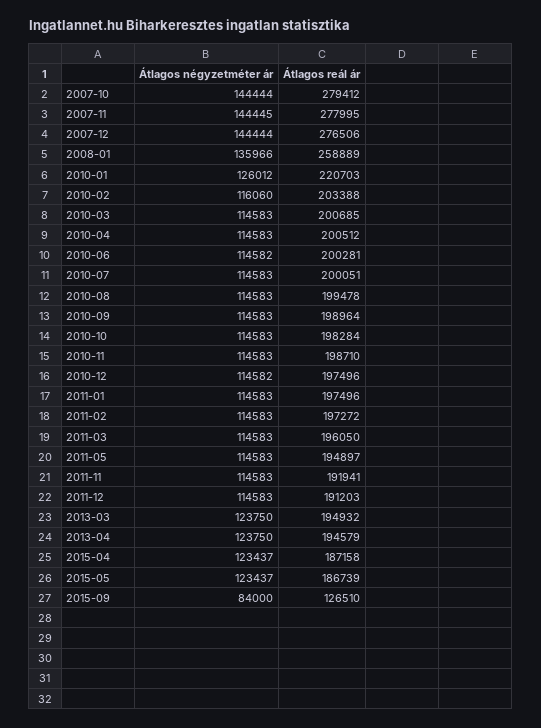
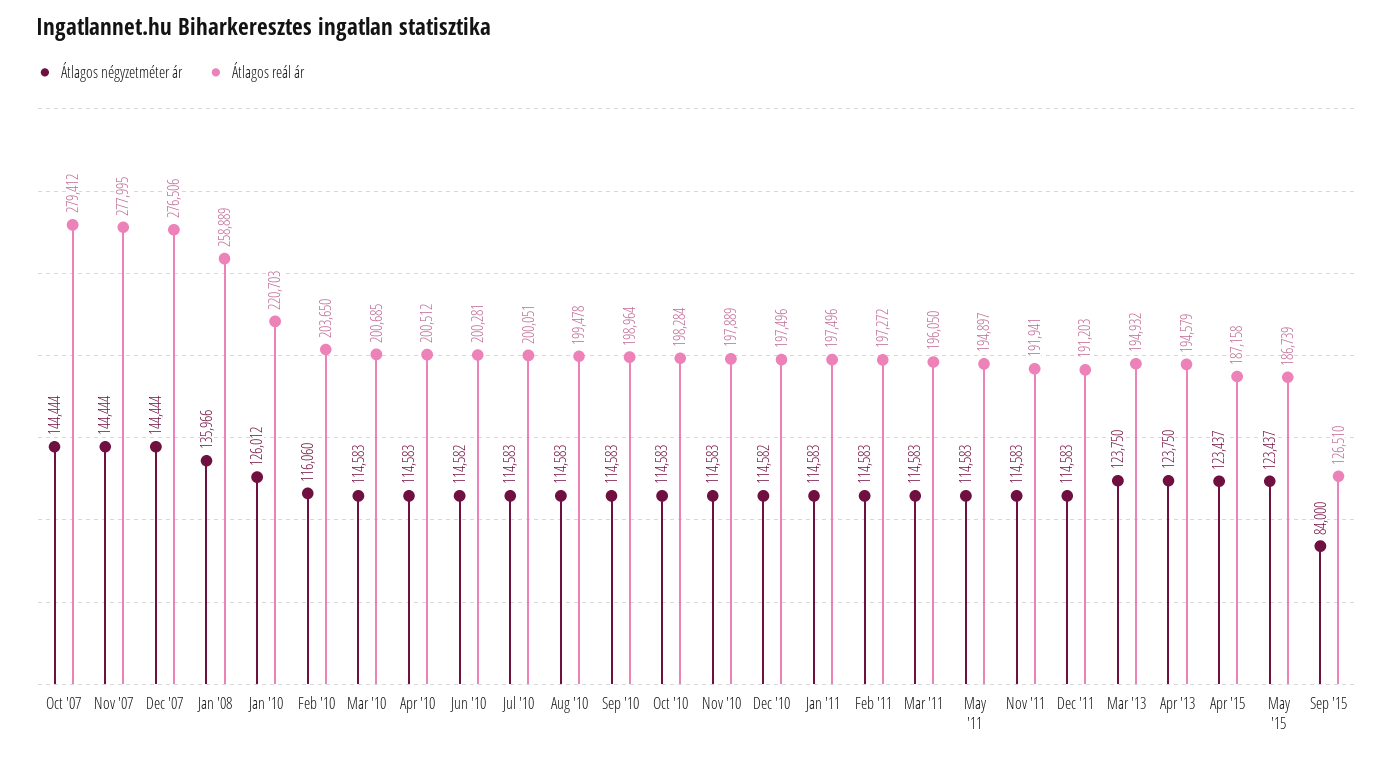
  {
    "Átlagos négyzetméter ár": {
      "2007-10": 144444,
-     "2007-11": 144445,
+     "2007-11": 144444,
      "2007-12": 144444,
      "2008-01": 135966,
      "2010-01": 126012,
      "2010-02": 116060,
      "2010-03": 114583,
      "2010-04": 114583,
      "2010-06": 114582,
      "2010-07": 114583,
      "2010-08": 114583,
      "2010-09": 114583,
      "2010-10": 114583,
      "2010-11": 114583,
      "2010-12": 114582,
      "2011-01": 114583,
      "2011-02": 114583,
      "2011-03": 114583,
      "2011-05": 114583,
      "2011-11": 114583,
      "2011-12": 114583,
      "2013-03": 123750,
      "2013-04": 123750,
      "2015-04": 123437,
      "2015-05": 123437,
      "2015-09": 84000
    },
    "Átlagos reál ár": {
      "2007-10": 279412,
      "2007-11": 277995,
      "2007-12": 276506,
      "2008-01": 258889,
      "2010-01": 220703,
-     "2010-02": 203388,
+     "2010-02": 203650,
      "2010-03": 200685,
      "2010-04": 200512,
      "2010-06": 200281,
      "2010-07": 200051,
      "2010-08": 199478,
      "2010-09": 198964,
      "2010-10": 198284,
-     "2010-11": 198710,
+     "2010-11": 197889,
      "2010-12": 197496,
      "2011-01": 197496,
      "2011-02": 197272,
      "2011-03": 196050,
      "2011-05": 194897,
      "2011-11": 191941,
      "2011-12": 191203,
      "2013-03": 194932,
      "2013-04": 194579,
      "2015-04": 187158,
      "2015-05": 186739,
      "2015-09": 126510
    }
  }

